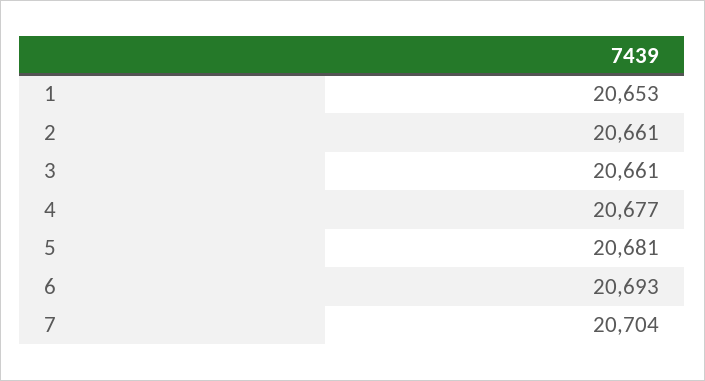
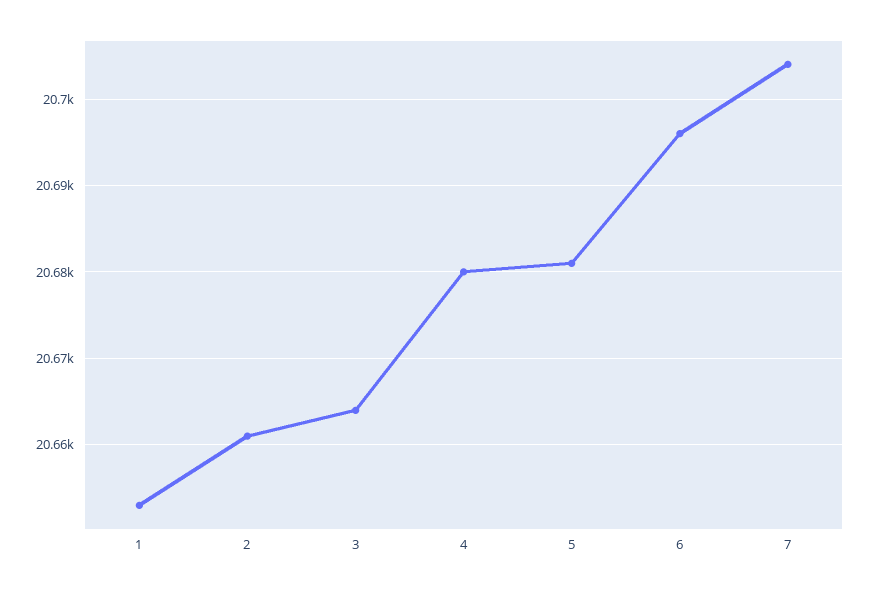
  {
    "1": 20653,
    "2": 20661,
-   "3": 20661,
+   "3": 20664,
-   "4": 20677,
+   "4": 20680,
    "5": 20681,
-   "6": 20693,
+   "6": 20696,
    "7": 20704
  }

